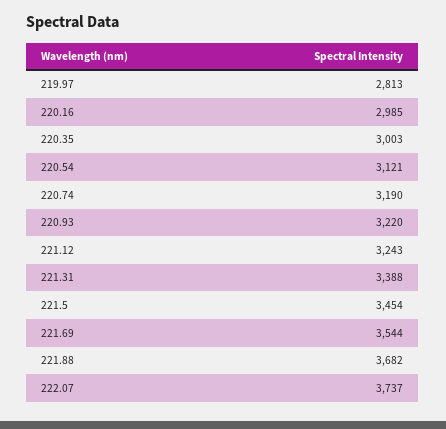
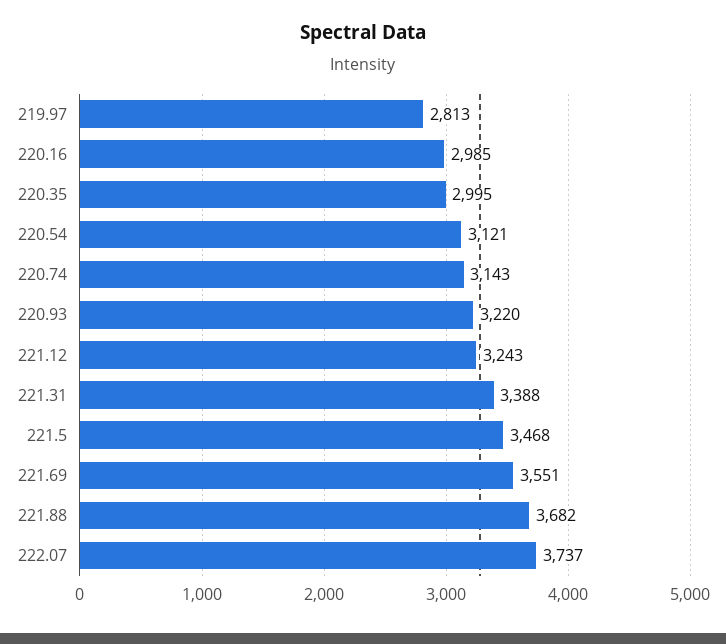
  {
    "219.97": 2813,
    "220.16": 2985,
-   "220.35": 3003,
+   "220.35": 2995,
    "220.54": 3121,
-   "220.74": 3190,
+   "220.74": 3143,
    "220.93": 3220,
    "221.12": 3243,
    "221.31": 3388,
-   "221.5": 3454,
+   "221.5": 3468,
-   "221.69": 3544,
+   "221.69": 3551,
    "221.88": 3682,
    "222.07": 3737
  }

